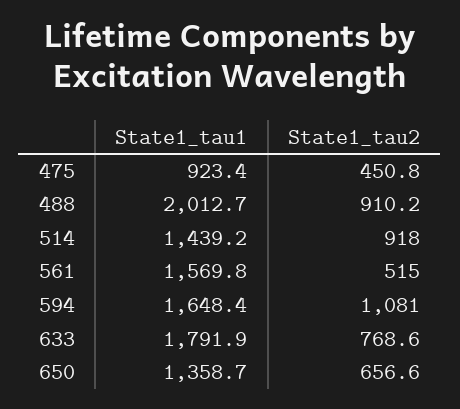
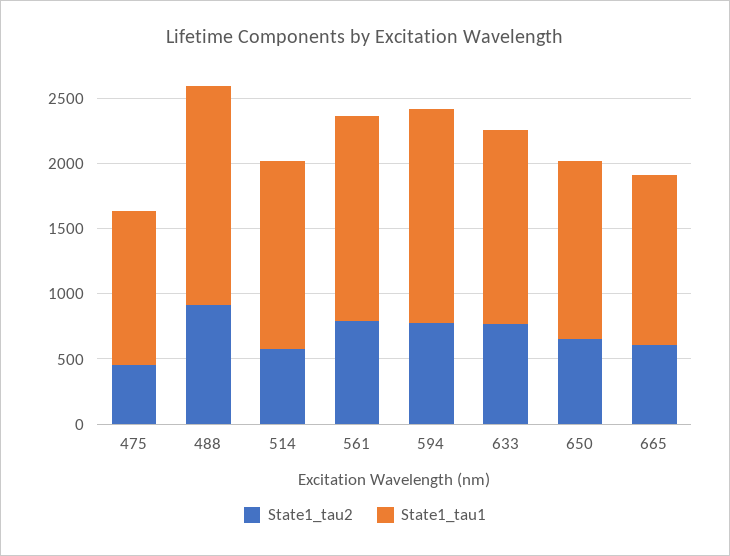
  {
    "State1_tau1": {
-     "475": 923.4,
+     "475": 1200,
-     "488": 2012.7,
+     "488": 1700,
      "514": 1439.2,
      "561": 1569.8,
      "594": 1648.4,
-     "633": 1791.9,
+     "633": 1500,
-     "650": 1358.7
+     "650": 1358.7,
+     "665": 1300
    },
    "State1_tau2": {
      "475": 450.8,
      "488": 910.2,
-     "514": 918,
+     "514": 600,
-     "561": 515,
+     "561": 800,
-     "594": 1081,
+     "594": 800,
      "633": 768.6,
-     "650": 656.6
+     "650": 656.6,
+     "665": 600
    }
  }

